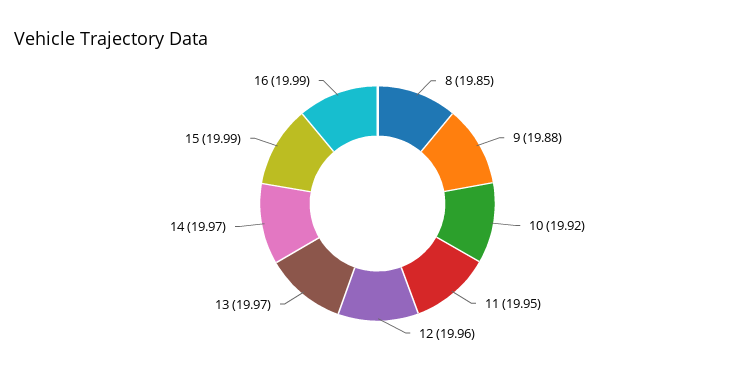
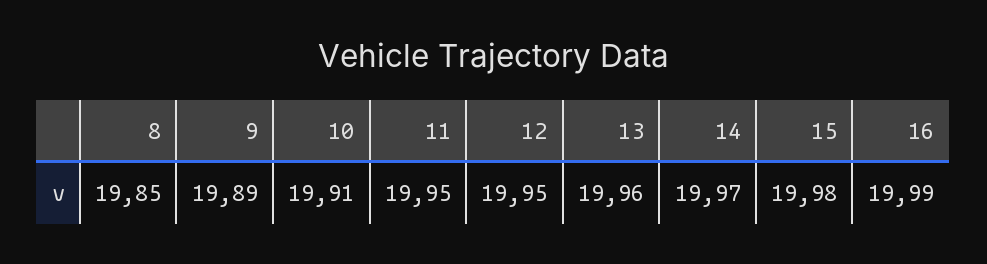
  {
    "8": 19.85,
-   "9": 19.88,
+   "9": 19.89,
-   "10": 19.92,
+   "10": 19.91,
    "11": 19.95,
-   "12": 19.96,
+   "12": 19.95,
-   "13": 19.97,
+   "13": 19.96,
    "14": 19.97,
-   "15": 19.99,
+   "15": 19.98,
    "16": 19.99
  }

